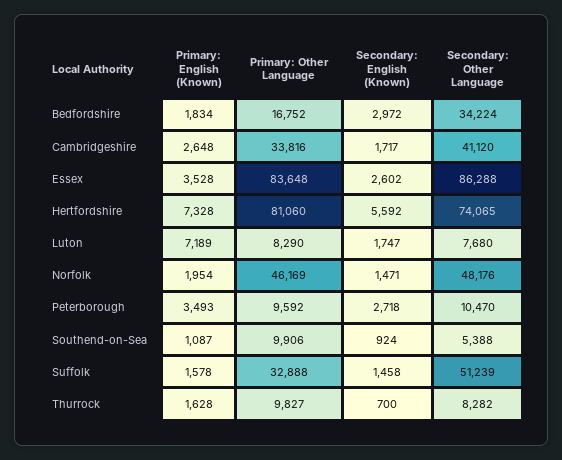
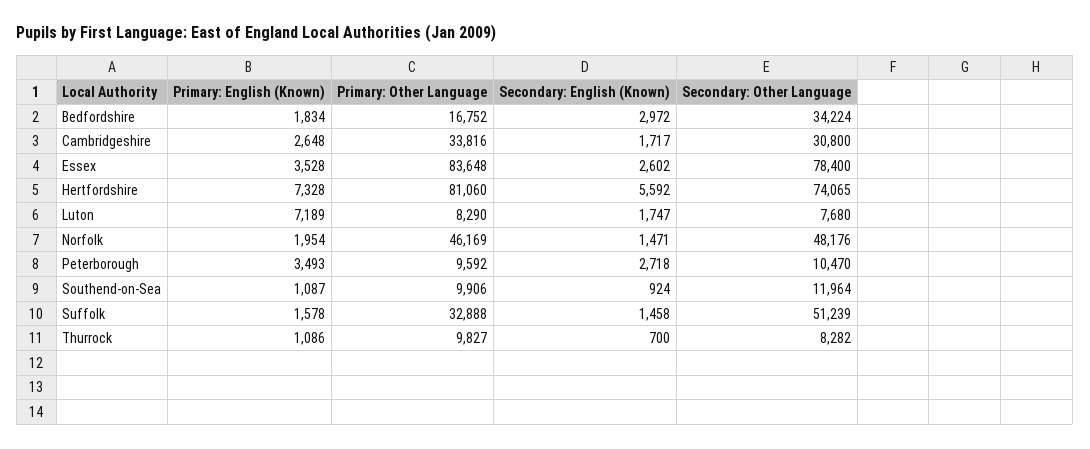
  {
    "Primary: English (Known)": {
      "Bedfordshire": 1834,
      "Cambridgeshire": 2648,
      "Essex": 3528,
      "Hertfordshire": 7328,
      "Luton": 7189,
      "Norfolk": 1954,
      "Peterborough": 3493,
      "Southend-on-Sea": 1087,
      "Suffolk": 1578,
-     "Thurrock": 1628
+     "Thurrock": 1086
    },
    "Primary: Other Language": {
      "Bedfordshire": 16752,
      "Cambridgeshire": 33816,
      "Essex": 83648,
      "Hertfordshire": 81060,
      "Luton": 8290,
      "Norfolk": 46169,
      "Peterborough": 9592,
      "Southend-on-Sea": 9906,
      "Suffolk": 32888,
      "Thurrock": 9827
    },
    "Secondary: English (Known)": {
      "Bedfordshire": 2972,
      "Cambridgeshire": 1717,
      "Essex": 2602,
      "Hertfordshire": 5592,
      "Luton": 1747,
      "Norfolk": 1471,
      "Peterborough": 2718,
      "Southend-on-Sea": 924,
      "Suffolk": 1458,
      "Thurrock": 700
    },
    "Secondary: Other Language": {
      "Bedfordshire": 34224,
-     "Cambridgeshire": 41120,
+     "Cambridgeshire": 30800,
-     "Essex": 86288,
+     "Essex": 78400,
      "Hertfordshire": 74065,
      "Luton": 7680,
      "Norfolk": 48176,
      "Peterborough": 10470,
-     "Southend-on-Sea": 5388,
+     "Southend-on-Sea": 11964,
      "Suffolk": 51239,
      "Thurrock": 8282
    }
  }

